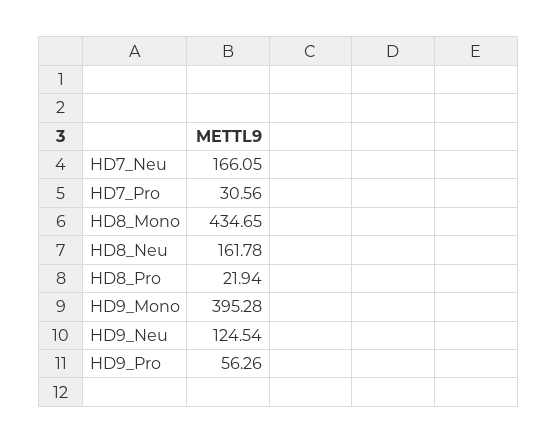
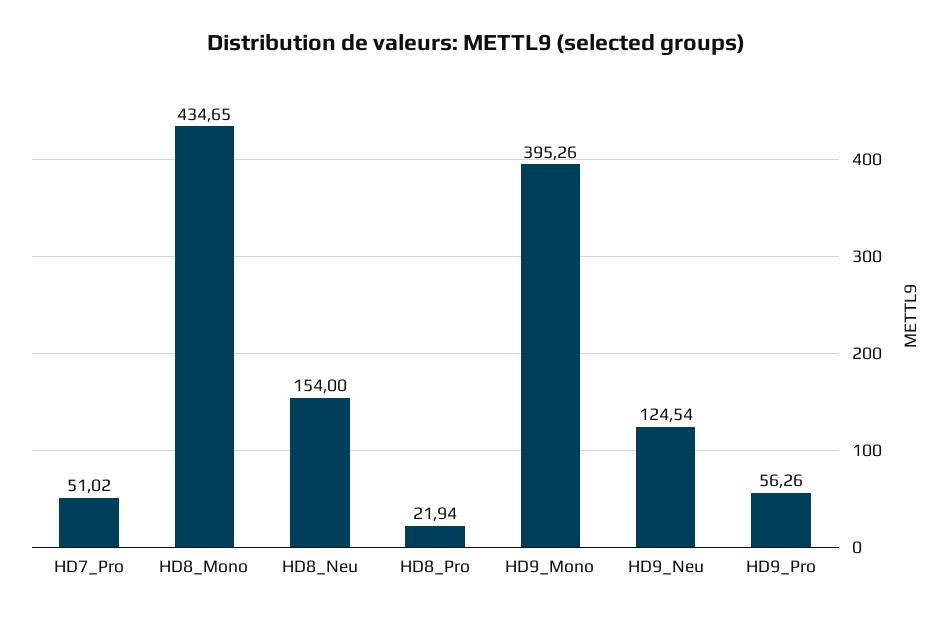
  {
-   "HD7_Neu": 166.05,
-   "HD7_Pro": 30.56,
+   "HD7_Pro": 51.02,
    "HD8_Mono": 434.65,
-   "HD8_Neu": 161.78,
+   "HD8_Neu": 154,
    "HD8_Pro": 21.94,
-   "HD9_Mono": 395.28,
+   "HD9_Mono": 395.26,
    "HD9_Neu": 124.54,
    "HD9_Pro": 56.26
  }

